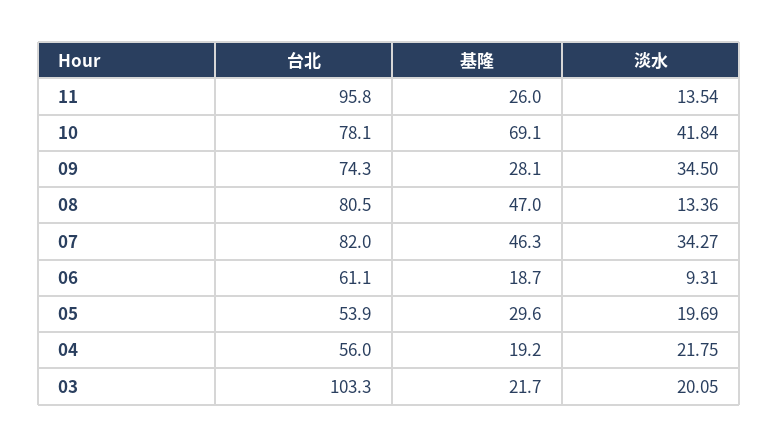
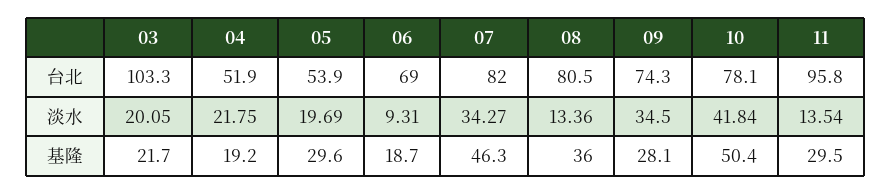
  {
    "台北": {
      "11": 95.8,
      "10": 78.1,
      "09": 74.3,
      "08": 80.5,
      "07": 82,
-     "06": 61.1,
+     "06": 69,
      "05": 53.9,
-     "04": 56,
+     "04": 51.9,
      "03": 103.3
    },
    "基隆": {
-     "11": 26,
+     "11": 29.5,
-     "10": 69.1,
+     "10": 50.4,
      "09": 28.1,
-     "08": 47,
+     "08": 36,
      "07": 46.3,
      "06": 18.7,
      "05": 29.6,
      "04": 19.2,
      "03": 21.7
    },
    "淡水": {
      "11": 13.54,
      "10": 41.84,
      "09": 34.5,
      "08": 13.36,
      "07": 34.27,
      "06": 9.31,
      "05": 19.69,
      "04": 21.75,
      "03": 20.05
    }
  }

